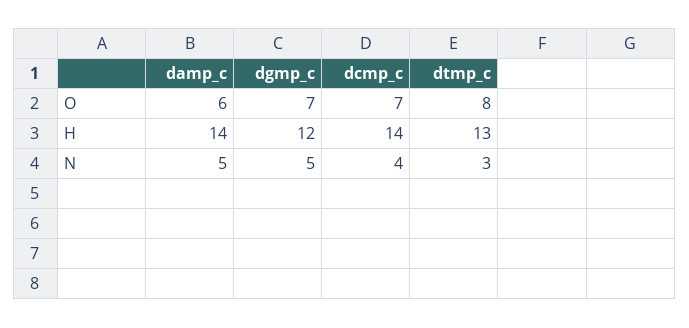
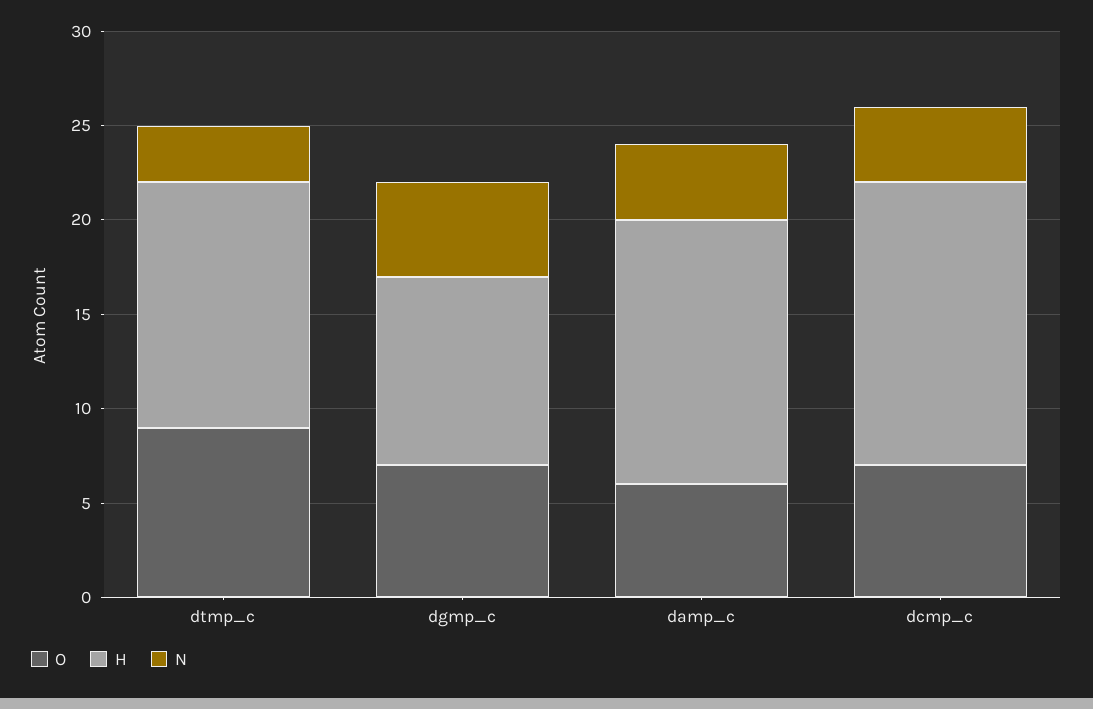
  {
    "O": {
      "damp_c": 6,
      "dgmp_c": 7,
      "dcmp_c": 7,
-     "dtmp_c": 8
+     "dtmp_c": 9
    },
    "H": {
      "damp_c": 14,
-     "dgmp_c": 12,
+     "dgmp_c": 10,
-     "dcmp_c": 14,
+     "dcmp_c": 15,
      "dtmp_c": 13
    },
    "N": {
-     "damp_c": 5,
+     "damp_c": 4,
      "dgmp_c": 5,
      "dcmp_c": 4,
      "dtmp_c": 3
    }
  }

